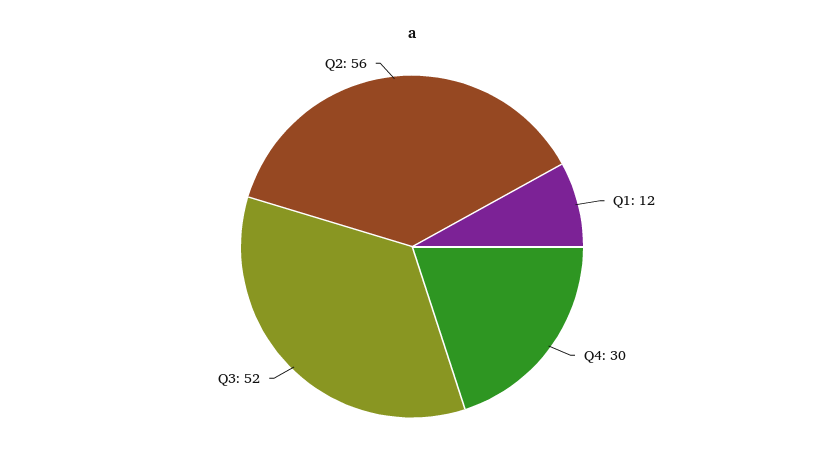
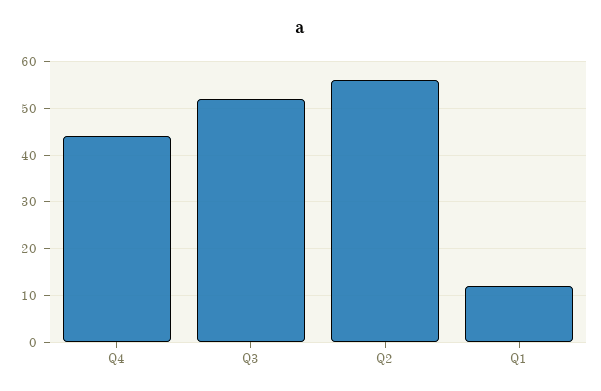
  {
    "Q1": 12,
-   "Q4": 30,
+   "Q4": 45,
    "Q3": 52,
    "Q2": 56
  }

